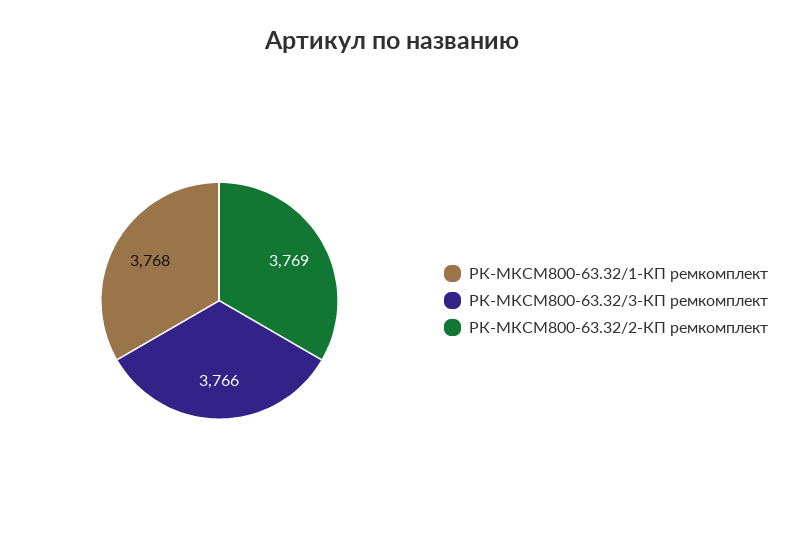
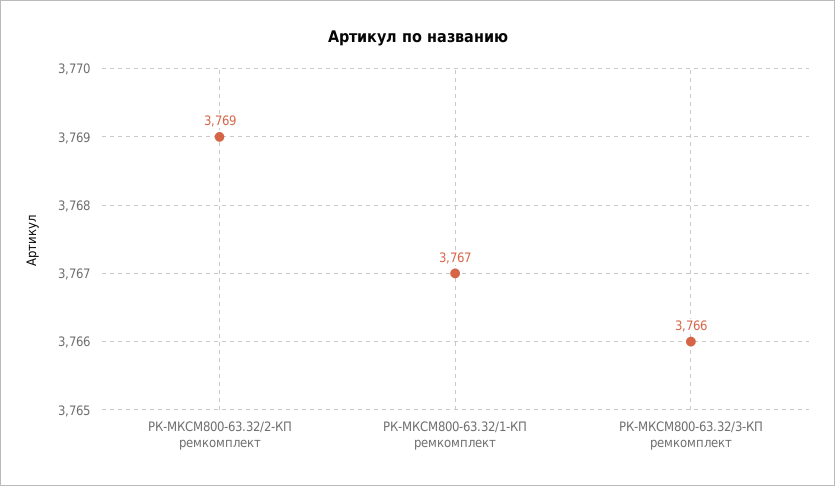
  {
-   "РК-МКСМ800-63.32/1-КП ремкомплект": 3768,
+   "РК-МКСМ800-63.32/1-КП ремкомплект": 3767,
    "РК-МКСМ800-63.32/3-КП ремкомплект": 3766,
    "РК-МКСМ800-63.32/2-КП ремкомплект": 3769
  }

